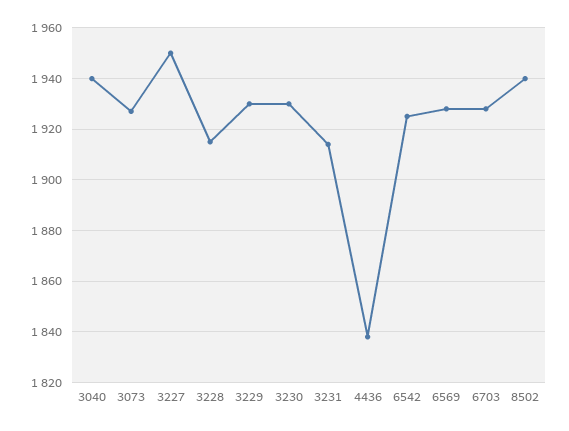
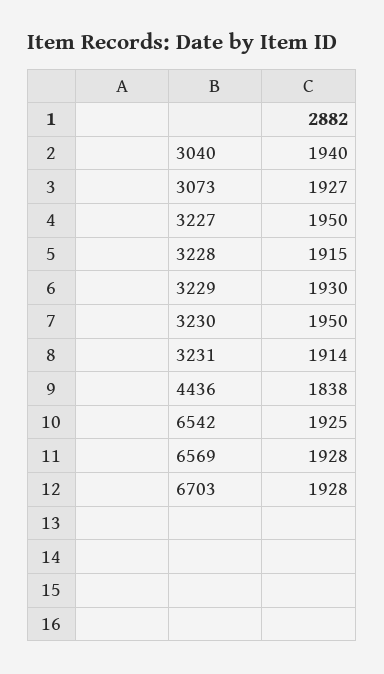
  {
    "3040": 1940,
    "3073": 1927,
    "3227": 1950,
    "3228": 1915,
    "3229": 1930,
-   "3230": 1930,
+   "3230": 1950,
    "3231": 1914,
    "4436": 1838,
    "6542": 1925,
    "6569": 1928,
-   "6703": 1928,
+   "6703": 1928
-   "8502": 1940
  }

